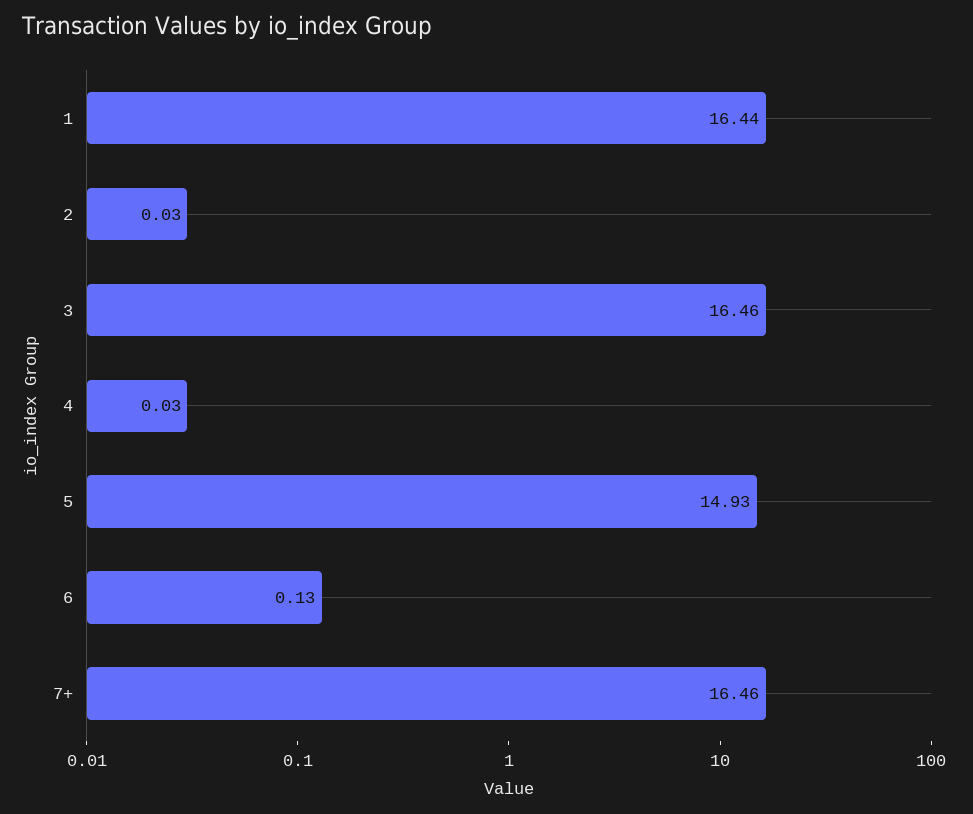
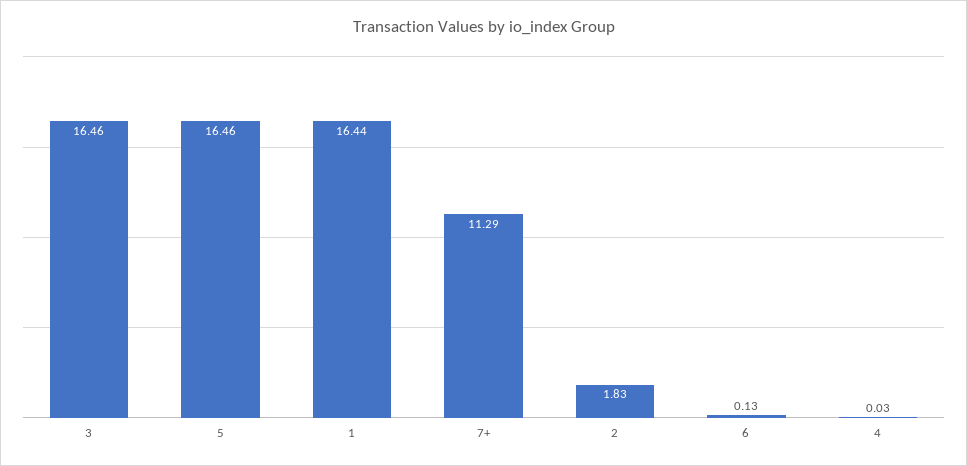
  {
    "1": 16.44,
-   "2": 0.03,
+   "2": 1.83,
    "3": 16.46,
    "4": 0.03,
-   "5": 14.93,
+   "5": 16.46,
    "6": 0.13,
-   "7+": 16.46
+   "7+": 11.29
  }

